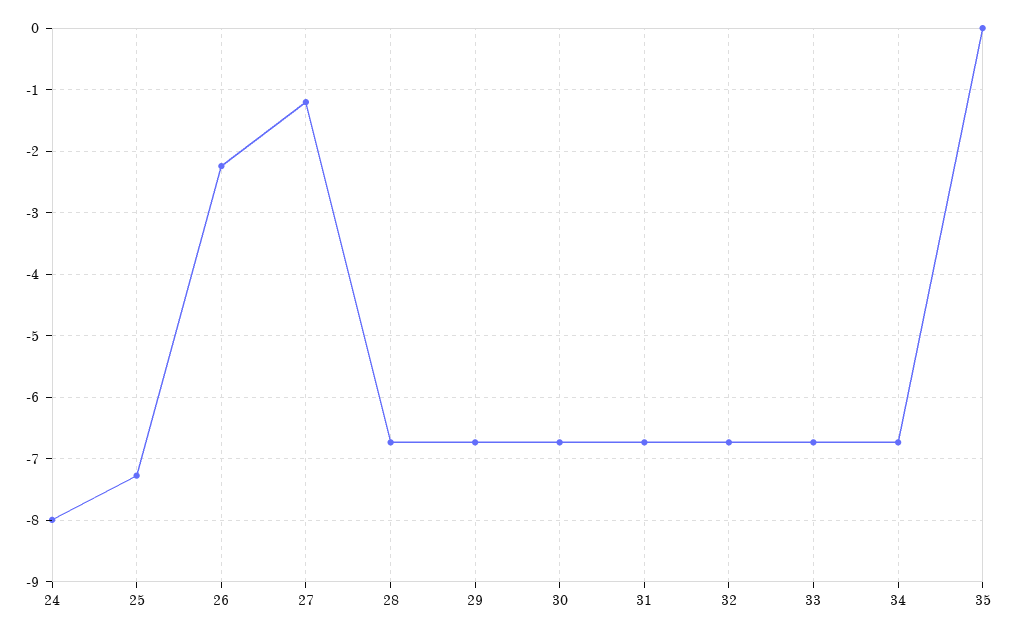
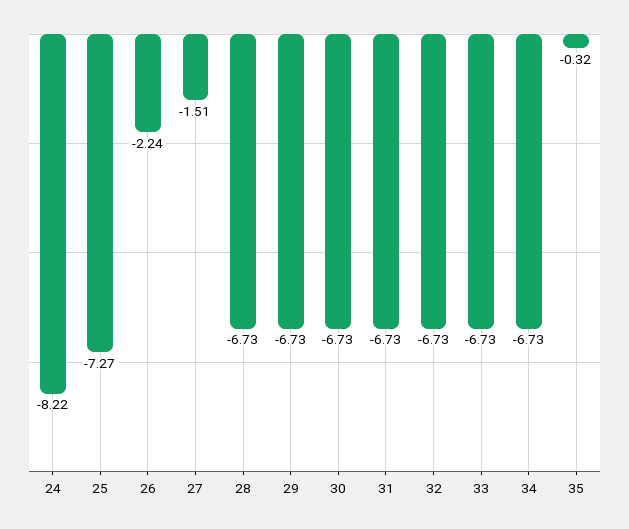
  {
-   "24": -8,
+   "24": -8.22,
    "25": -7.27,
    "26": -2.24,
-   "27": -1.2,
+   "27": -1.51,
    "28": -6.73,
    "29": -6.73,
    "30": -6.73,
    "31": -6.73,
    "32": -6.73,
    "33": -6.73,
    "34": -6.73,
-   "35": 0
+   "35": -0.32
  }

